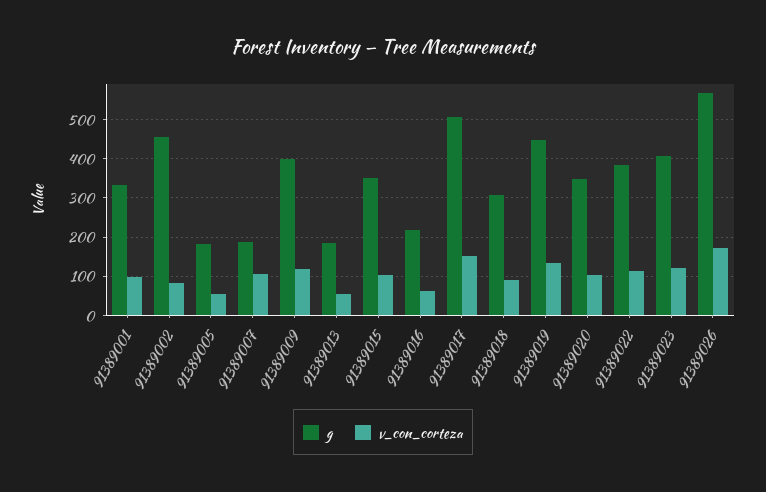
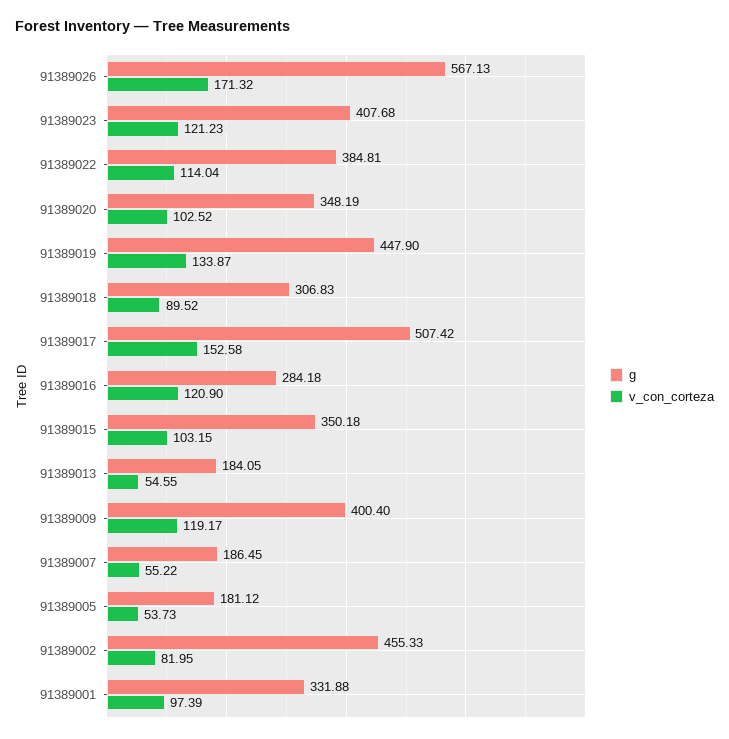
  {
    "g": {
      "91389001": 331.88,
      "91389002": 455.33,
      "91389005": 181.12,
      "91389007": 186.45,
      "91389009": 400.4,
      "91389013": 184.05,
      "91389015": 350.18,
-     "91389016": 220,
+     "91389016": 284.18,
      "91389017": 507.42,
      "91389018": 306.83,
      "91389019": 447.9,
      "91389020": 348.19,
      "91389022": 384.81,
      "91389023": 407.68,
      "91389026": 567.13
    },
    "v_con_corteza": {
      "91389001": 97.39,
      "91389002": 81.95,
      "91389005": 53.73,
-     "91389007": 100,
+     "91389007": 55.22,
      "91389009": 119.17,
      "91389013": 54.55,
      "91389015": 103.15,
-     "91389016": 60,
+     "91389016": 120.9,
      "91389017": 152.58,
      "91389018": 89.52,
      "91389019": 133.87,
      "91389020": 102.52,
      "91389022": 114.04,
      "91389023": 121.23,
      "91389026": 171.32
    }
  }

